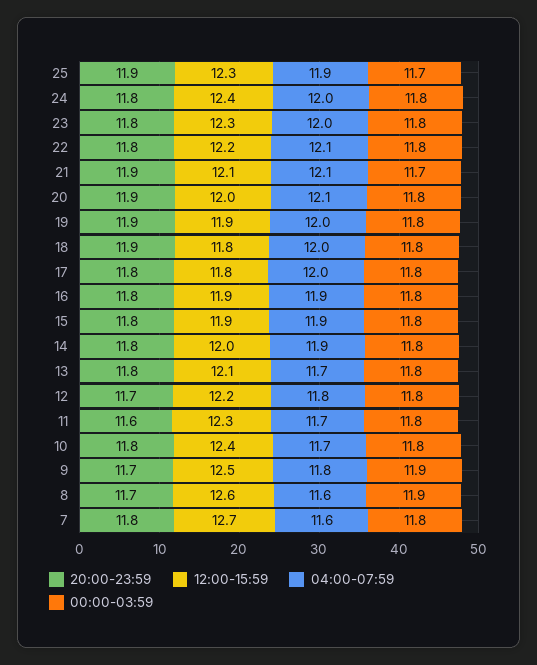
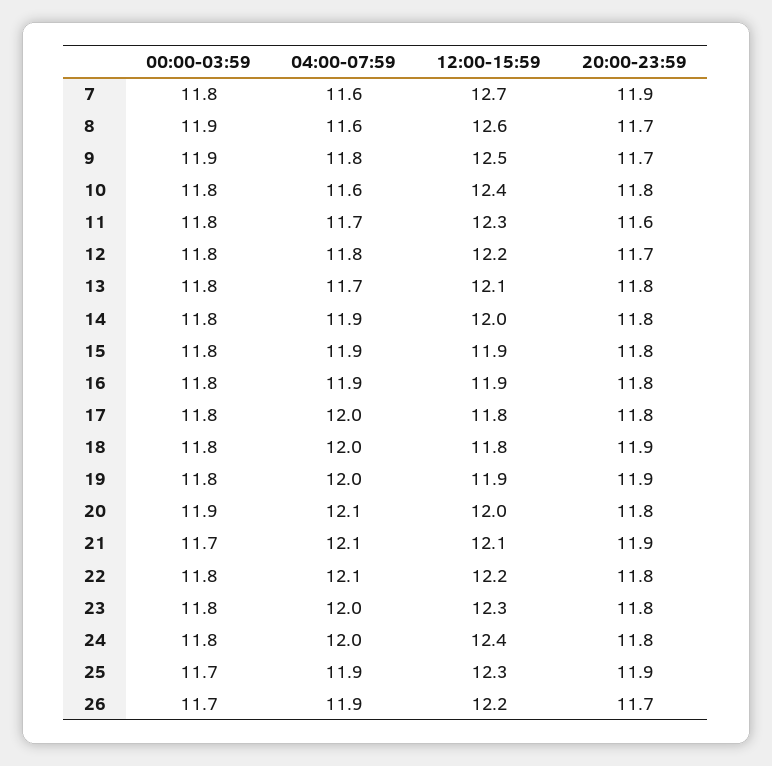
  {
    "20:00-23:59": {
      "25": 11.9,
      "24": 11.8,
      "23": 11.8,
      "22": 11.8,
      "21": 11.9,
-     "20": 11.9,
+     "20": 11.8,
      "19": 11.9,
      "18": 11.9,
      "17": 11.8,
      "16": 11.8,
      "15": 11.8,
      "14": 11.8,
      "13": 11.8,
      "12": 11.7,
      "11": 11.6,
      "10": 11.8,
      "9": 11.7,
      "8": 11.7,
-     "7": 11.8
+     "7": 11.9,
+     "26": 11.7
    },
    "12:00-15:59": {
      "25": 12.3,
      "24": 12.4,
      "23": 12.3,
      "22": 12.2,
      "21": 12.1,
      "20": 12,
      "19": 11.9,
      "18": 11.8,
      "17": 11.8,
      "16": 11.9,
      "15": 11.9,
      "14": 12,
      "13": 12.1,
      "12": 12.2,
      "11": 12.3,
      "10": 12.4,
      "9": 12.5,
      "8": 12.6,
-     "7": 12.7
+     "7": 12.7,
+     "26": 12.2
    },
    "04:00-07:59": {
      "25": 11.9,
      "24": 12,
      "23": 12,
      "22": 12.1,
      "21": 12.1,
      "20": 12.1,
      "19": 12,
      "18": 12,
      "17": 12,
      "16": 11.9,
      "15": 11.9,
      "14": 11.9,
      "13": 11.7,
      "12": 11.8,
      "11": 11.7,
-     "10": 11.7,
+     "10": 11.6,
      "9": 11.8,
      "8": 11.6,
-     "7": 11.6
+     "7": 11.6,
+     "26": 11.9
    },
    "00:00-03:59": {
      "25": 11.7,
      "24": 11.8,
      "23": 11.8,
      "22": 11.8,
      "21": 11.7,
-     "20": 11.8,
+     "20": 11.9,
      "19": 11.8,
      "18": 11.8,
      "17": 11.8,
      "16": 11.8,
      "15": 11.8,
      "14": 11.8,
      "13": 11.8,
      "12": 11.8,
      "11": 11.8,
      "10": 11.8,
      "9": 11.9,
      "8": 11.9,
-     "7": 11.8
+     "7": 11.8,
+     "26": 11.7
    }
  }

